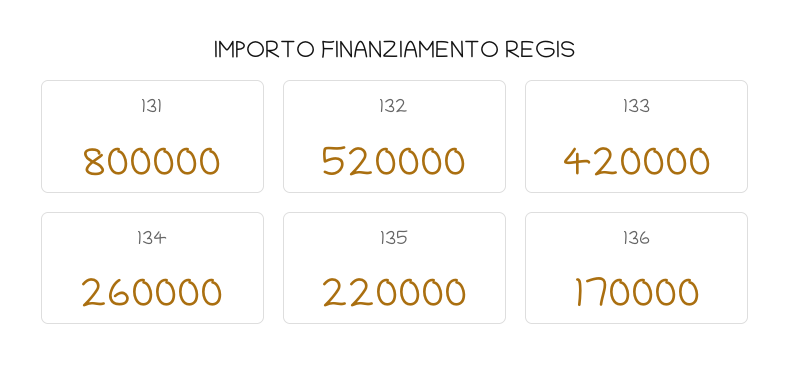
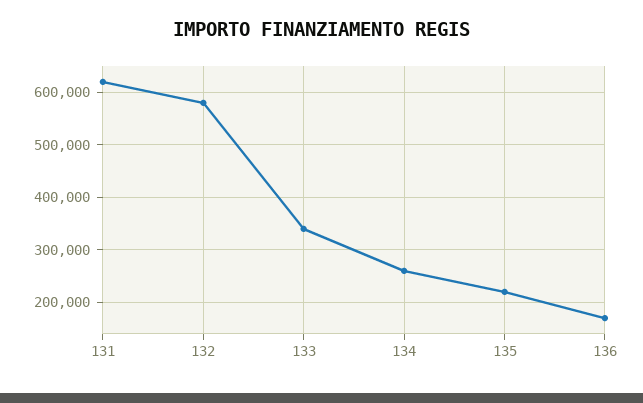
  {
-   "131": 800000,
+   "131": 620000,
-   "132": 520000,
+   "132": 580000,
-   "133": 420000,
+   "133": 340000,
    "134": 260000,
    "135": 220000,
    "136": 170000
  }

